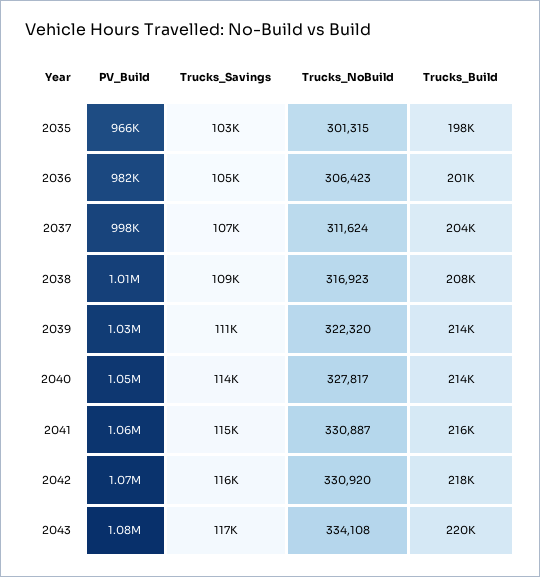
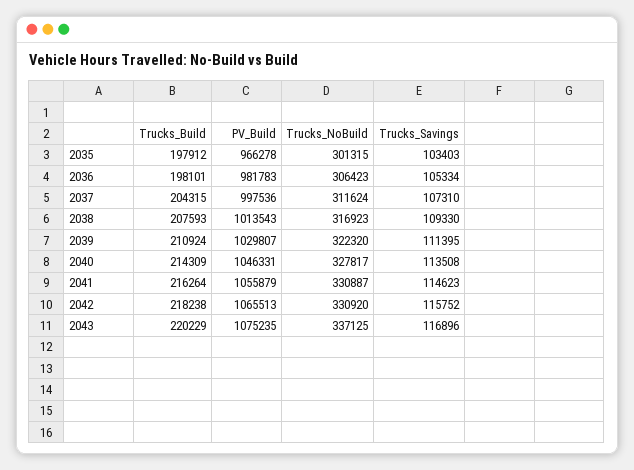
  {
    "PV_Build": {
      "2035": 966278,
      "2036": 981783,
      "2037": 997536,
      "2038": 1013543,
      "2039": 1029807,
      "2040": 1046331,
      "2041": 1055879,
      "2042": 1065513,
      "2043": 1075235
    },
    "Trucks_Savings": {
      "2035": 103403,
      "2036": 105334,
      "2037": 107310,
      "2038": 109330,
      "2039": 111395,
      "2040": 113508,
      "2041": 114623,
      "2042": 115752,
      "2043": 116896
    },
    "Trucks_NoBuild": {
      "2035": 301315,
      "2036": 306423,
      "2037": 311624,
      "2038": 316923,
      "2039": 322320,
      "2040": 327817,
      "2041": 330887,
      "2042": 330920,
-     "2043": 334108
+     "2043": 337125
    },
    "Trucks_Build": {
      "2035": 197912,
-     "2036": 201000,
+     "2036": 198101,
      "2037": 204315,
      "2038": 207593,
-     "2039": 214000,
+     "2039": 210924,
      "2040": 214309,
      "2041": 216264,
      "2042": 218238,
      "2043": 220229
    }
  }

